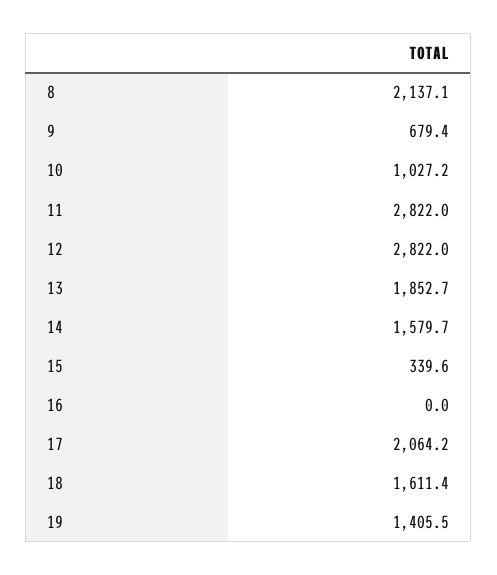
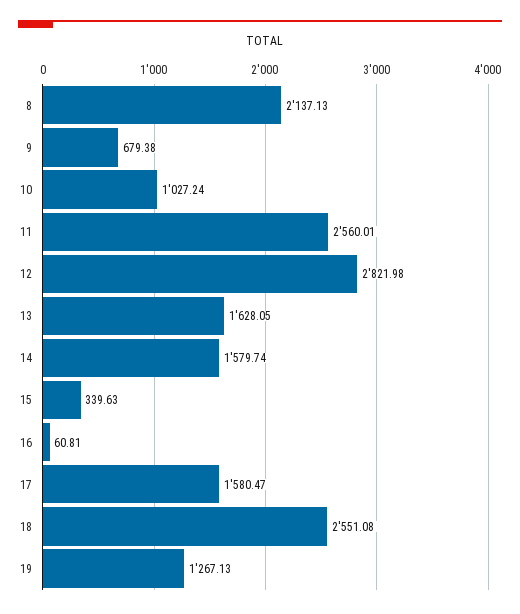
  {
    "8": 2137.13,
    "9": 679.38,
    "10": 1027.24,
-   "11": 2822,
+   "11": 2560.01,
    "12": 2821.98,
-   "13": 1852.7,
+   "13": 1628.05,
    "14": 1579.74,
    "15": 339.63,
-   "16": 0,
+   "16": 60.81,
-   "17": 2064.2,
+   "17": 1580.47,
-   "18": 1611.4,
+   "18": 2551.08,
-   "19": 1405.5
+   "19": 1267.13
  }

